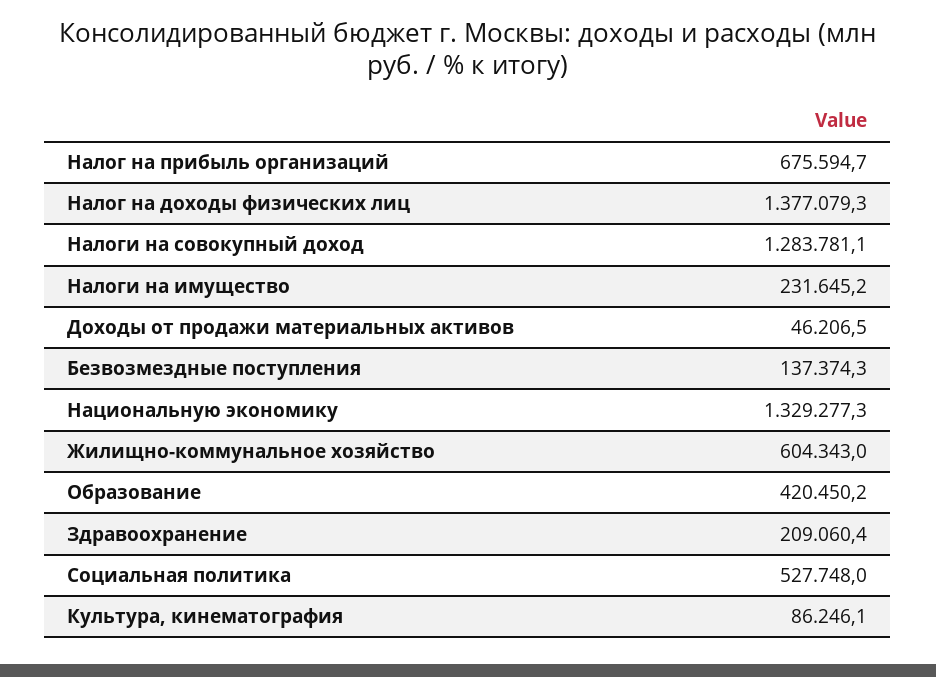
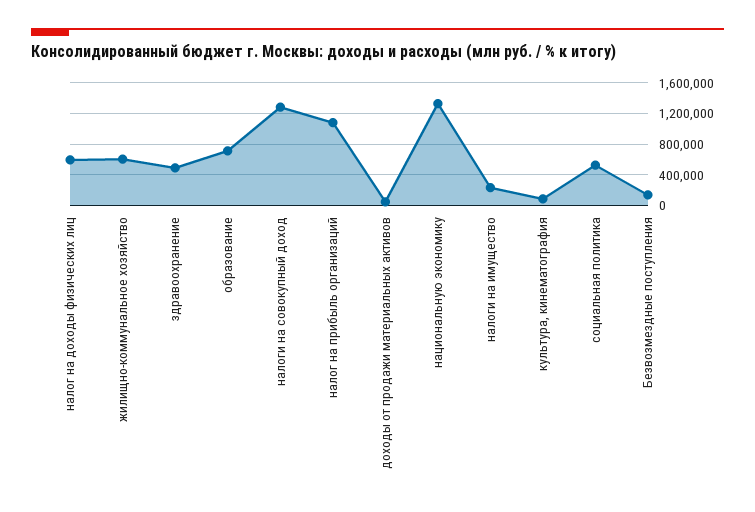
  {
-   "Налог на прибыль организаций": 675594.7,
+   "Налог на прибыль организаций": 1100000,
-   "Налог на доходы физических лиц": 1377079.3,
+   "Налог на доходы физических лиц": 600000,
    "Налоги на совокупный доход": 1283781.1,
    "Налоги на имущество": 231645.2,
    "Доходы от продажи материальных активов": 46206.5,
    "Безвозмездные поступления": 137374.3,
    "Национальную экономику": 1329277.3,
    "Жилищно-коммунальное хозяйство": 604343,
-   "Образование": 420450.2,
+   "Образование": 700000,
-   "Здравоохранение": 209060.4,
+   "Здравоохранение": 500000,
    "Социальная политика": 527748,
    "Культура, кинематография": 86246.1
  }

